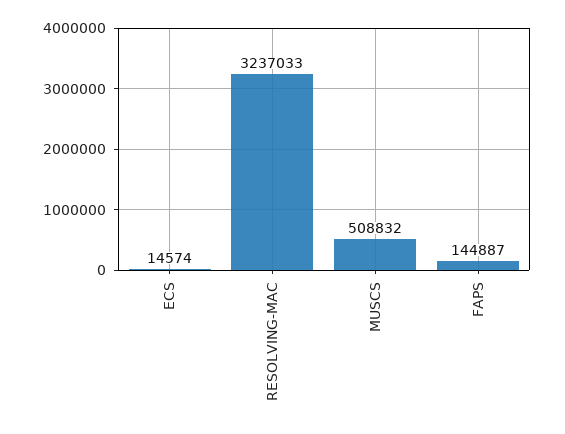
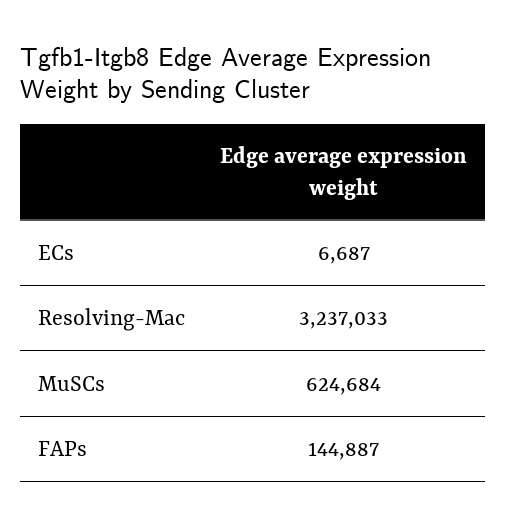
  {
-   "ECS": 14574,
+   "ECS": 6687,
    "RESOLVING-MAC": 3237033,
-   "MUSCS": 508832,
+   "MUSCS": 624684,
    "FAPS": 144887
  }

